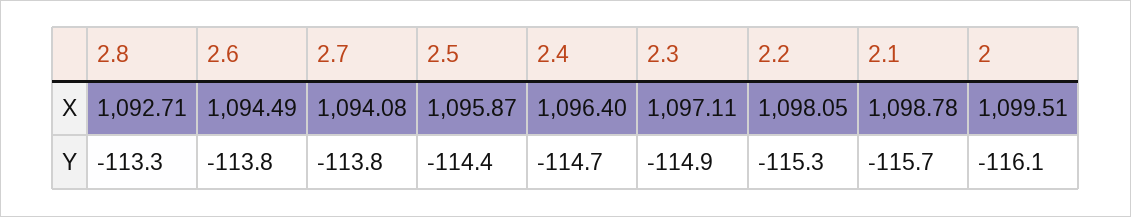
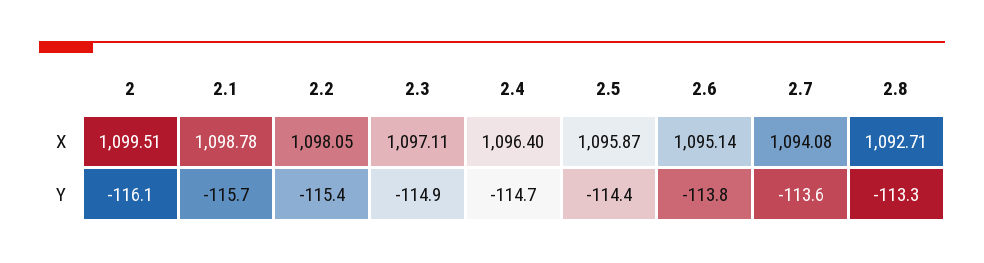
  {
    "2.8": {
      "X": 1092.71,
      "Y": -113.3
    },
    "2.6": {
-     "X": 1094.49,
+     "X": 1095.14,
      "Y": -113.8
    },
    "2.7": {
      "X": 1094.08,
-     "Y": -113.8
+     "Y": -113.6
    },
    "2.5": {
      "X": 1095.87,
      "Y": -114.4
    },
    "2.4": {
      "X": 1096.4,
      "Y": -114.7
    },
    "2.3": {
      "X": 1097.11,
      "Y": -114.9
    },
    "2.2": {
      "X": 1098.05,
-     "Y": -115.3
+     "Y": -115.4
    },
    "2.1": {
      "X": 1098.78,
      "Y": -115.7
    },
    "2": {
      "X": 1099.51,
      "Y": -116.1
    }
  }

